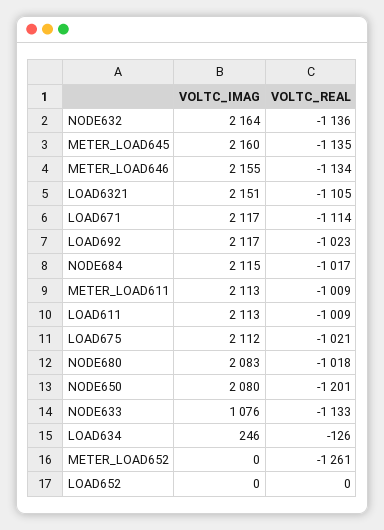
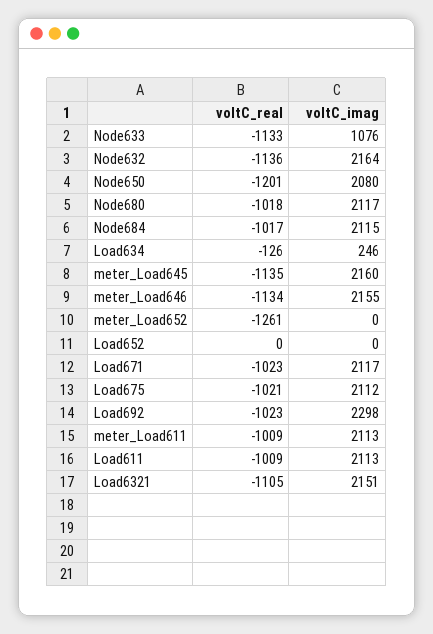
  {
    "VOLTC_IMAG": {
      "NODE632": 2164,
      "METER_LOAD645": 2160,
      "METER_LOAD646": 2155,
      "LOAD6321": 2151,
      "LOAD671": 2117,
-     "LOAD692": 2117,
+     "LOAD692": 2298,
      "NODE684": 2115,
      "METER_LOAD611": 2113,
      "LOAD611": 2113,
      "LOAD675": 2112,
-     "NODE680": 2083,
+     "NODE680": 2117,
      "NODE650": 2080,
      "NODE633": 1076,
      "LOAD634": 246,
      "METER_LOAD652": 0,
      "LOAD652": 0
    },
    "VOLTC_REAL": {
      "NODE632": -1136,
      "METER_LOAD645": -1135,
      "METER_LOAD646": -1134,
      "LOAD6321": -1105,
-     "LOAD671": -1114,
+     "LOAD671": -1023,
      "LOAD692": -1023,
      "NODE684": -1017,
      "METER_LOAD611": -1009,
      "LOAD611": -1009,
      "LOAD675": -1021,
      "NODE680": -1018,
      "NODE650": -1201,
      "NODE633": -1133,
      "LOAD634": -126,
      "METER_LOAD652": -1261,
      "LOAD652": 0
    }
  }

